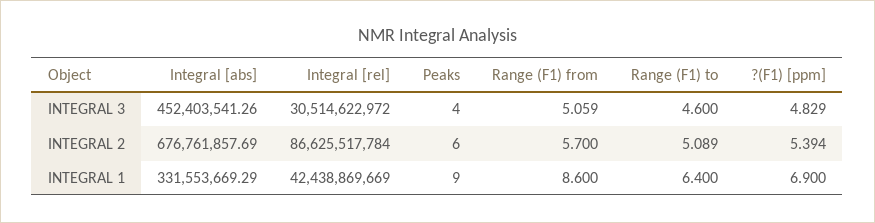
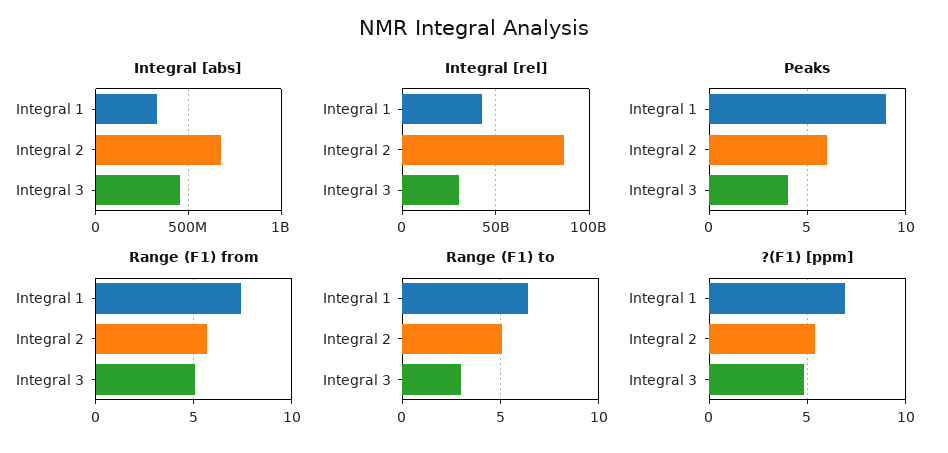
  {
    "Integral [abs]": {
      "INTEGRAL 3": 452403541.26,
      "INTEGRAL 2": 676761857.69,
      "INTEGRAL 1": 331553669.29
    },
    "Integral [rel]": {
      "INTEGRAL 3": 30514622972,
      "INTEGRAL 2": 86625517784,
      "INTEGRAL 1": 42438869669
    },
    "Peaks": {
      "INTEGRAL 3": 4,
      "INTEGRAL 2": 6,
      "INTEGRAL 1": 9
    },
    "Range (F1) from": {
      "INTEGRAL 3": 5.059,
      "INTEGRAL 2": 5.7,
-     "INTEGRAL 1": 8.6
+     "INTEGRAL 1": 7.5
    },
    "Range (F1) to": {
-     "INTEGRAL 3": 4.6,
+     "INTEGRAL 3": 3,
      "INTEGRAL 2": 5.089,
      "INTEGRAL 1": 6.4
    },
    "?(F1) [ppm]": {
      "INTEGRAL 3": 4.829,
      "INTEGRAL 2": 5.394,
      "INTEGRAL 1": 6.9
    }
  }

